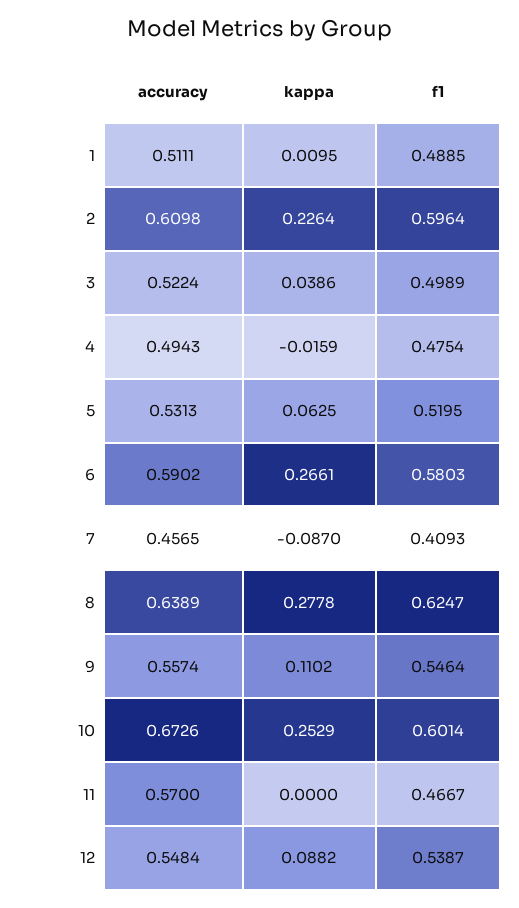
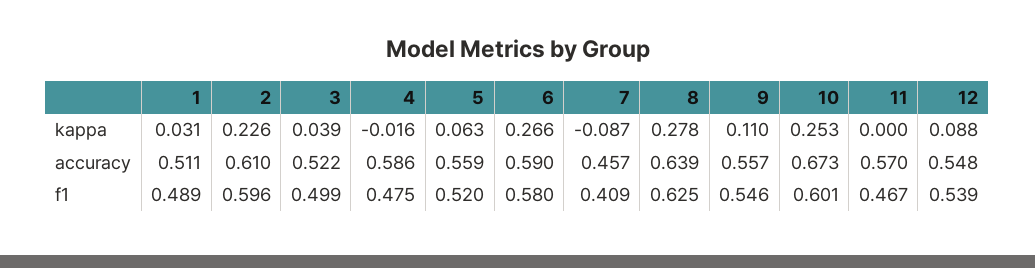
  {
    "accuracy": {
      "1": 0.5111,
      "2": 0.6098,
      "3": 0.5224,
-     "4": 0.4943,
+     "4": 0.586,
-     "5": 0.5313,
+     "5": 0.559,
      "6": 0.5902,
      "7": 0.4565,
      "8": 0.6389,
      "9": 0.5574,
      "10": 0.6726,
      "11": 0.57,
      "12": 0.5484
    },
    "kappa": {
-     "1": 0.0095,
+     "1": 0.031,
      "2": 0.2264,
      "3": 0.0386,
      "4": -0.0159,
      "5": 0.0625,
      "6": 0.2661,
      "7": -0.087,
      "8": 0.2778,
      "9": 0.1102,
      "10": 0.2529,
      "11": 0,
      "12": 0.0882
    },
    "f1": {
      "1": 0.4885,
      "2": 0.5964,
      "3": 0.4989,
      "4": 0.4754,
      "5": 0.5195,
      "6": 0.5803,
      "7": 0.4093,
      "8": 0.6247,
      "9": 0.5464,
      "10": 0.6014,
      "11": 0.4667,
      "12": 0.5387
    }
  }

